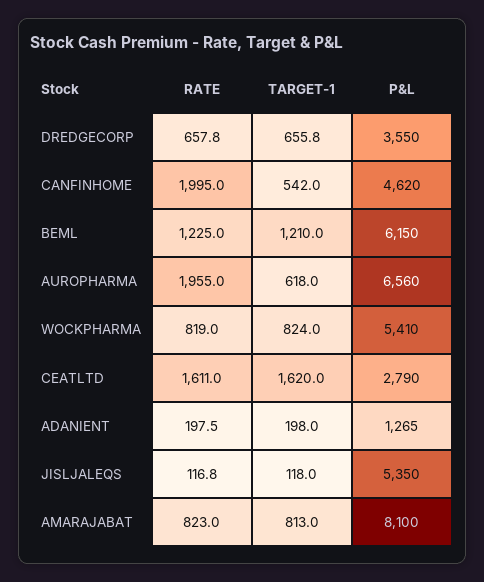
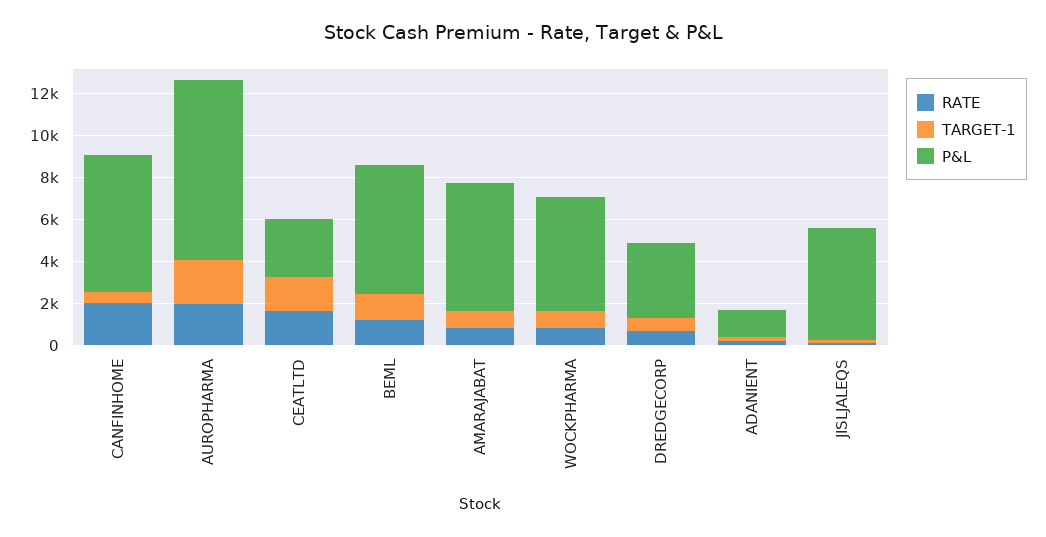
  {
    "RATE": {
      "DREDGECORP": 657.8,
      "CANFINHOME": 1995,
      "BEML": 1225,
      "AUROPHARMA": 1955,
      "WOCKPHARMA": 819,
      "CEATLTD": 1611,
      "ADANIENT": 197.5,
      "JISLJALEQS": 116.8,
      "AMARAJABAT": 823
    },
    "TARGET-1": {
      "DREDGECORP": 655.8,
      "CANFINHOME": 542,
      "BEML": 1210,
-     "AUROPHARMA": 618,
+     "AUROPHARMA": 2000,
      "WOCKPHARMA": 824,
      "CEATLTD": 1620,
      "ADANIENT": 198,
      "JISLJALEQS": 118,
      "AMARAJABAT": 813
    },
    "P&L": {
      "DREDGECORP": 3550,
-     "CANFINHOME": 4620,
+     "CANFINHOME": 6500,
      "BEML": 6150,
-     "AUROPHARMA": 6560,
+     "AUROPHARMA": 8500,
      "WOCKPHARMA": 5410,
      "CEATLTD": 2790,
      "ADANIENT": 1265,
      "JISLJALEQS": 5350,
-     "AMARAJABAT": 8100
+     "AMARAJABAT": 6000
    }
  }

